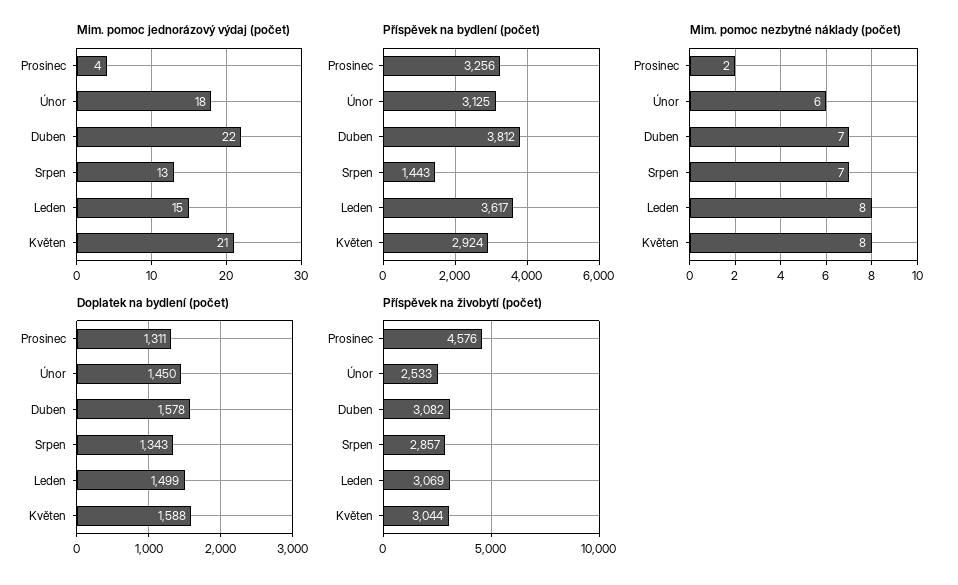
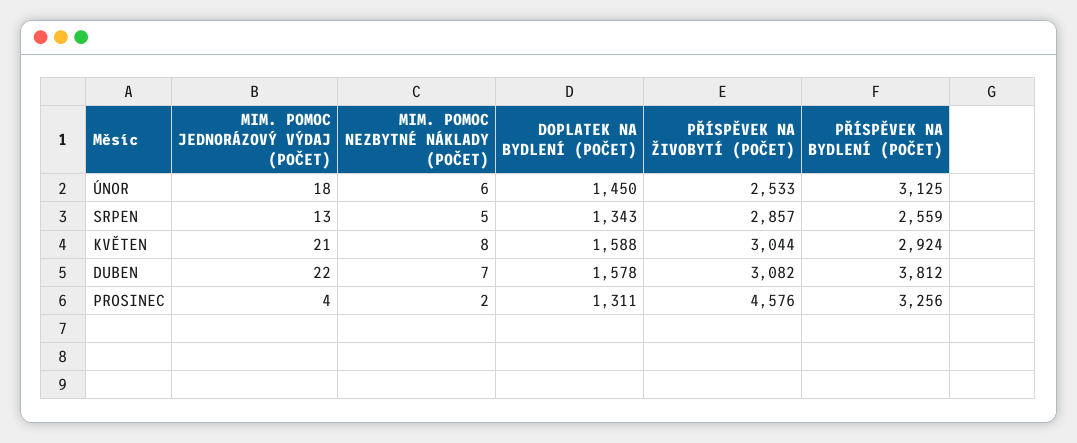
  {
    "Mim. pomoc jednorázový výdaj (počet)": {
      "Prosinec": 4,
      "Únor": 18,
      "Duben": 22,
      "Srpen": 13,
-     "Leden": 15,
      "Květen": 21
    },
    "Příspěvek na bydlení (počet)": {
      "Prosinec": 3256,
      "Únor": 3125,
      "Duben": 3812,
-     "Srpen": 1443,
+     "Srpen": 2559,
-     "Leden": 3617,
      "Květen": 2924
    },
    "Mim. pomoc nezbytné náklady (počet)": {
      "Prosinec": 2,
      "Únor": 6,
      "Duben": 7,
-     "Srpen": 7,
+     "Srpen": 5,
-     "Leden": 8,
      "Květen": 8
    },
    "Doplatek na bydlení (počet)": {
      "Prosinec": 1311,
      "Únor": 1450,
      "Duben": 1578,
      "Srpen": 1343,
-     "Leden": 1499,
      "Květen": 1588
    },
    "Příspěvek na živobytí (počet)": {
      "Prosinec": 4576,
      "Únor": 2533,
      "Duben": 3082,
      "Srpen": 2857,
-     "Leden": 3069,
      "Květen": 3044
    }
  }

